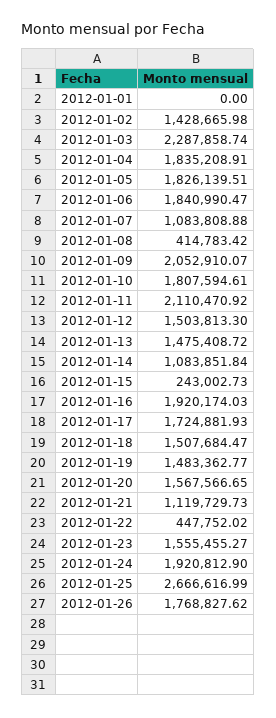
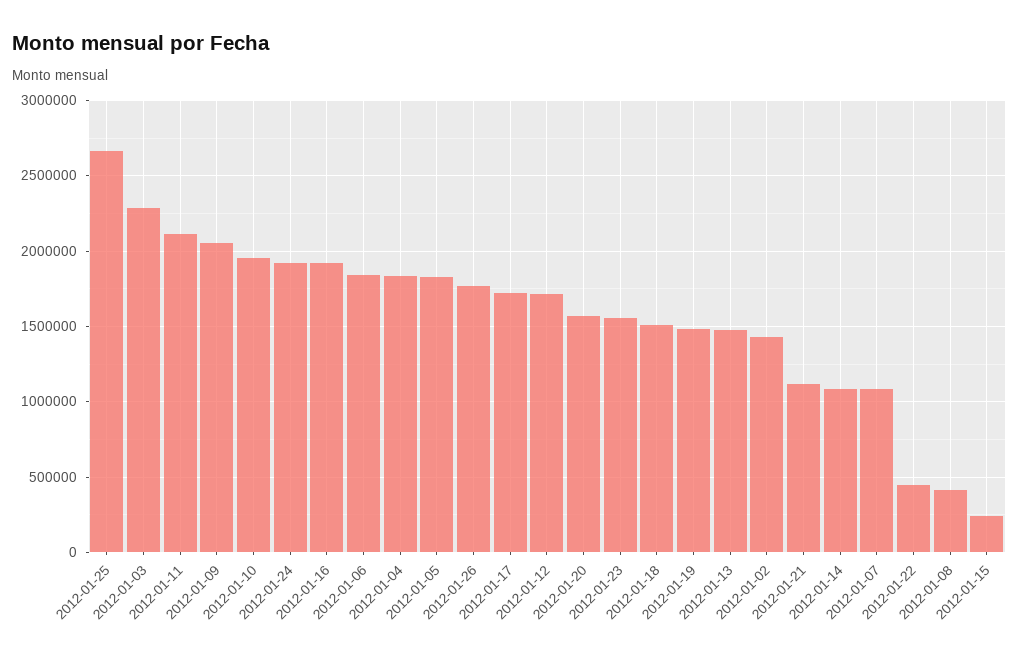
  {
-   "2012-01-01": 0,
    "2012-01-02": 1428665.98,
    "2012-01-03": 2287858.74,
    "2012-01-04": 1835208.91,
    "2012-01-05": 1826139.51,
    "2012-01-06": 1840990.47,
    "2012-01-07": 1083808.88,
    "2012-01-08": 414783.42,
    "2012-01-09": 2052910.07,
-   "2012-01-10": 1807594.61,
+   "2012-01-10": 1950000,
    "2012-01-11": 2110470.92,
-   "2012-01-12": 1503813.3,
+   "2012-01-12": 1700000,
    "2012-01-13": 1475408.72,
    "2012-01-14": 1083851.84,
    "2012-01-15": 243002.73,
    "2012-01-16": 1920174.03,
    "2012-01-17": 1724881.93,
    "2012-01-18": 1507684.47,
    "2012-01-19": 1483362.77,
    "2012-01-20": 1567566.65,
    "2012-01-21": 1119729.73,
    "2012-01-22": 447752.02,
    "2012-01-23": 1555455.27,
    "2012-01-24": 1920812.9,
    "2012-01-25": 2666616.99,
    "2012-01-26": 1768827.62
  }

